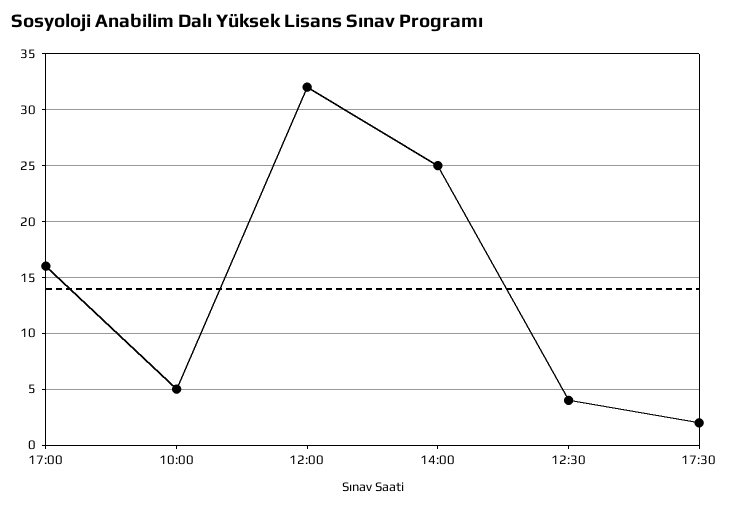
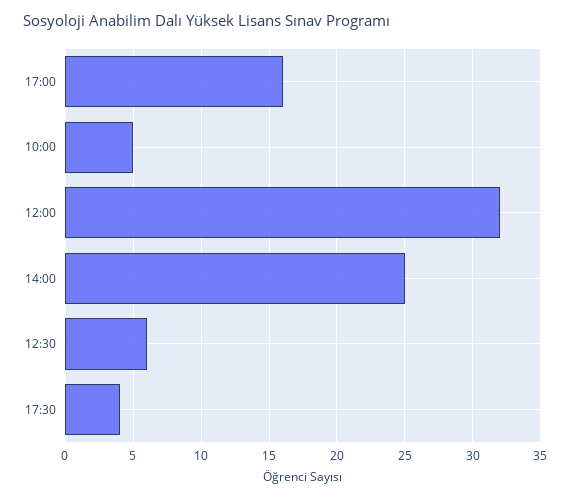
  {
    "17:00": 16,
    "10:00": 5,
    "12:00": 32,
    "14:00": 25,
-   "12:30": 4,
+   "12:30": 6,
-   "17:30": 2
+   "17:30": 4
  }

